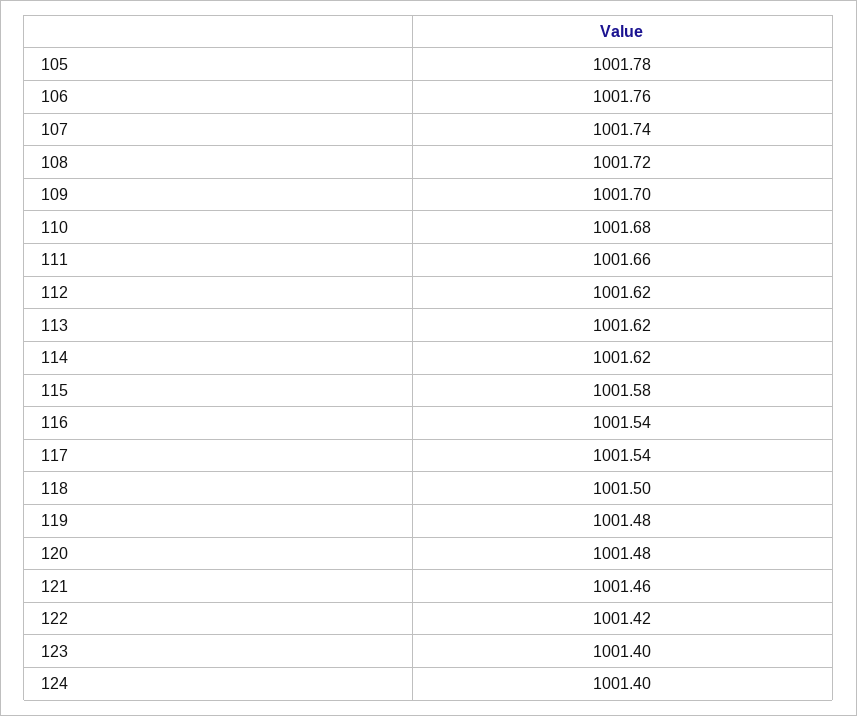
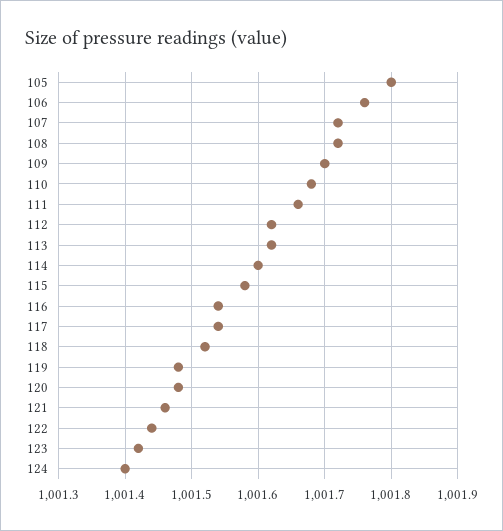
  {
-   "105": 1001.78,
+   "105": 1001.8,
    "106": 1001.76,
-   "107": 1001.74,
+   "107": 1001.72,
    "108": 1001.72,
    "109": 1001.7,
    "110": 1001.68,
    "111": 1001.66,
    "112": 1001.62,
    "113": 1001.62,
-   "114": 1001.62,
+   "114": 1001.6,
    "115": 1001.58,
    "116": 1001.54,
    "117": 1001.54,
-   "118": 1001.5,
+   "118": 1001.52,
    "119": 1001.48,
    "120": 1001.48,
    "121": 1001.46,
-   "122": 1001.42,
+   "122": 1001.44,
-   "123": 1001.4,
+   "123": 1001.42,
    "124": 1001.4
  }

